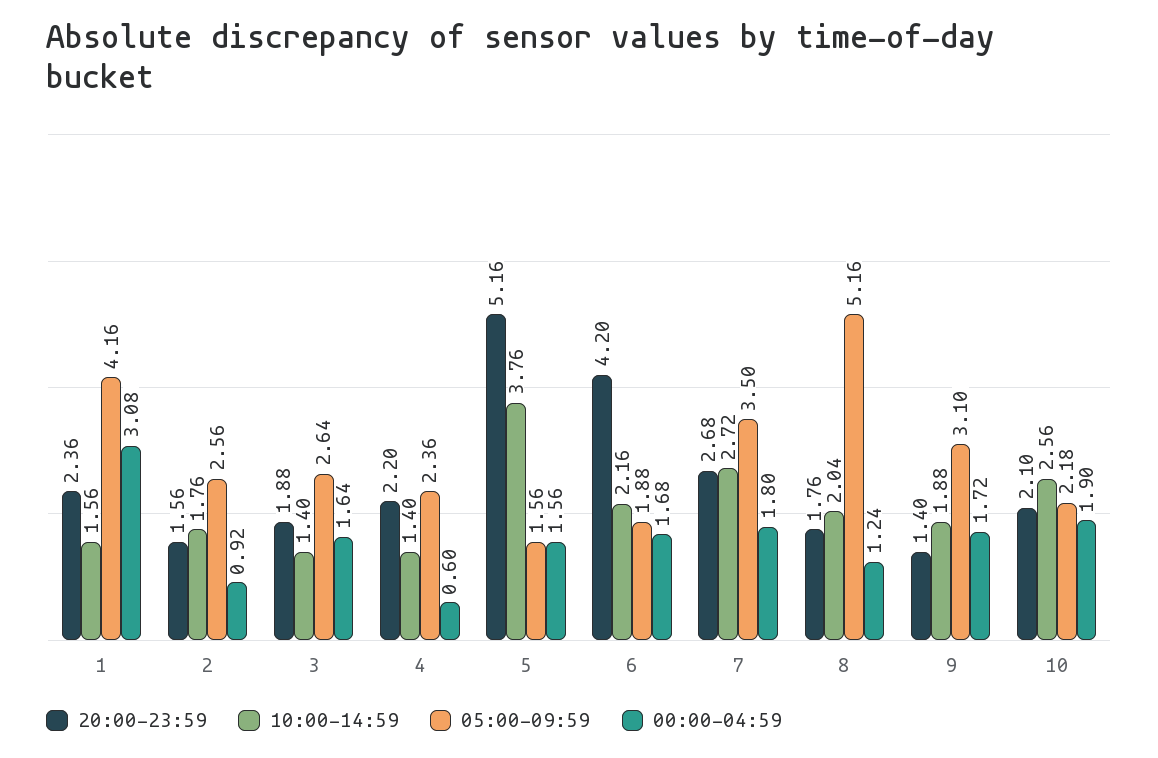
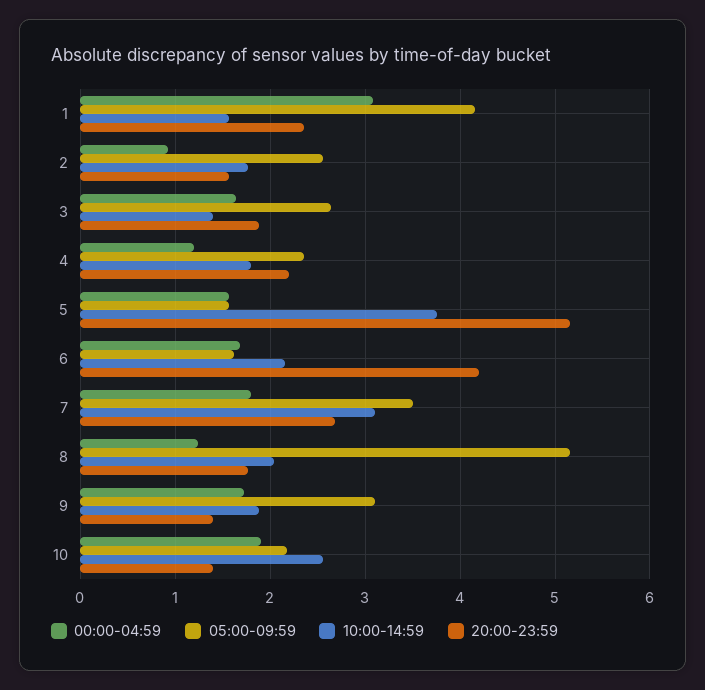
  {
    "20:00-23:59": {
      "1": 2.36,
      "2": 1.56,
      "3": 1.88,
      "4": 2.2,
      "5": 5.16,
      "6": 4.2,
      "7": 2.68,
      "8": 1.76,
      "9": 1.4,
-     "10": 2.1
+     "10": 1.4
    },
    "10:00-14:59": {
      "1": 1.56,
      "2": 1.76,
      "3": 1.4,
-     "4": 1.4,
+     "4": 1.8,
      "5": 3.76,
      "6": 2.16,
-     "7": 2.72,
+     "7": 3.1,
      "8": 2.04,
      "9": 1.88,
      "10": 2.56
    },
    "05:00-09:59": {
      "1": 4.16,
      "2": 2.56,
      "3": 2.64,
      "4": 2.36,
      "5": 1.56,
-     "6": 1.88,
+     "6": 1.6,
      "7": 3.5,
      "8": 5.16,
      "9": 3.1,
      "10": 2.18
    },
    "00:00-04:59": {
      "1": 3.08,
      "2": 0.92,
      "3": 1.64,
-     "4": 0.6,
+     "4": 1.2,
      "5": 1.56,
      "6": 1.68,
      "7": 1.8,
      "8": 1.24,
      "9": 1.72,
      "10": 1.9
    }
  }

